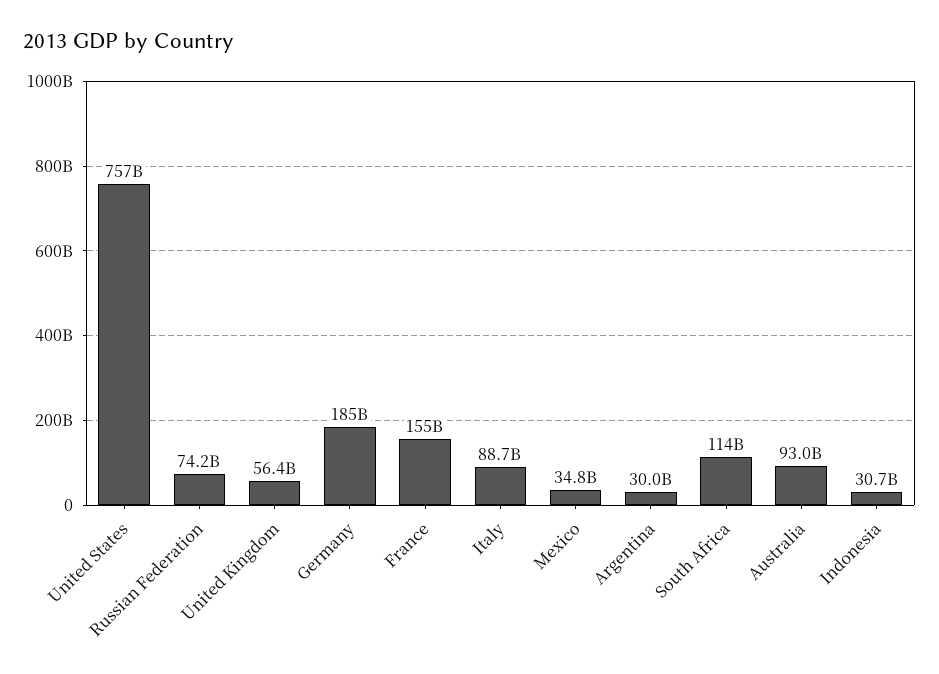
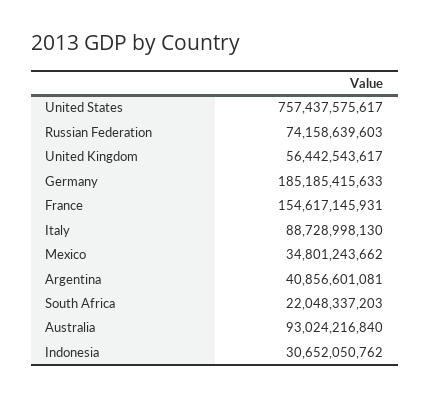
  {
    "United States": 757437575617,
    "Russian Federation": 74158639603,
    "United Kingdom": 56442543617,
    "Germany": 185185415633,
    "France": 154617145931,
    "Italy": 88728998130,
    "Mexico": 34801243662,
-   "Argentina": 30000000000,
+   "Argentina": 40856601081,
-   "South Africa": 114000000000,
+   "South Africa": 22048337203,
    "Australia": 93024216840,
    "Indonesia": 30652050762
  }

